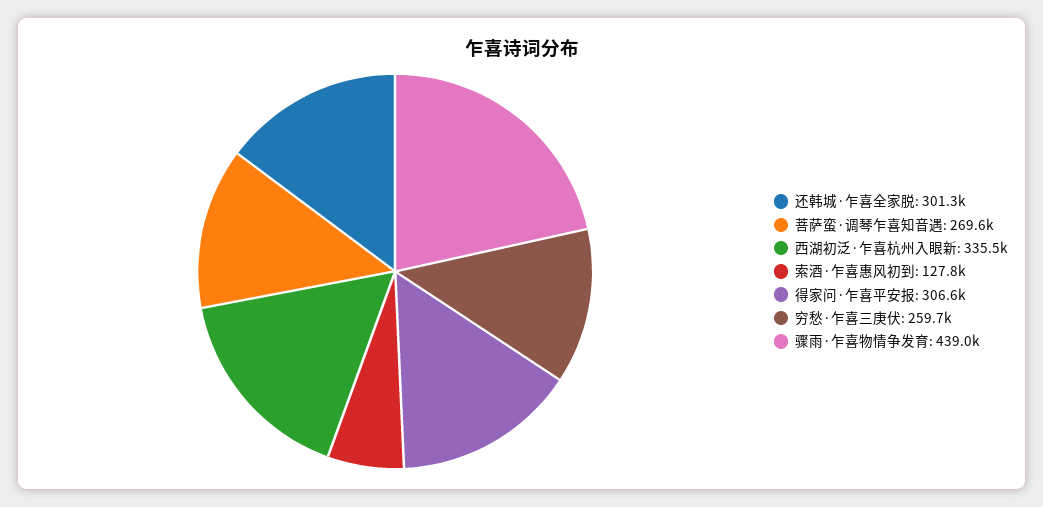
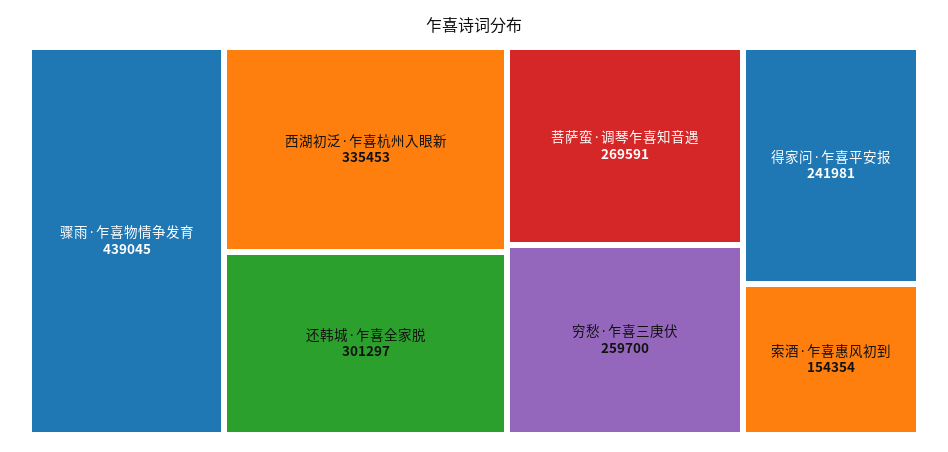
  {
    "还韩城·乍喜全家脱": 301297,
    "菩萨蛮·调琴乍喜知音遇": 269591,
    "西湖初泛·乍喜杭州入眼新": 335453,
-   "索酒·乍喜惠风初到": 127800,
+   "索酒·乍喜惠风初到": 154354,
-   "得家问·乍喜平安报": 306600,
+   "得家问·乍喜平安报": 241981,
    "穷愁·乍喜三庚伏": 259700,
    "骤雨·乍喜物情争发育": 439045
  }

